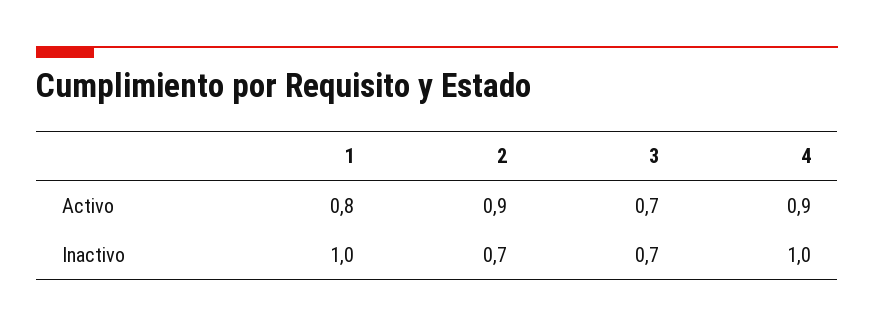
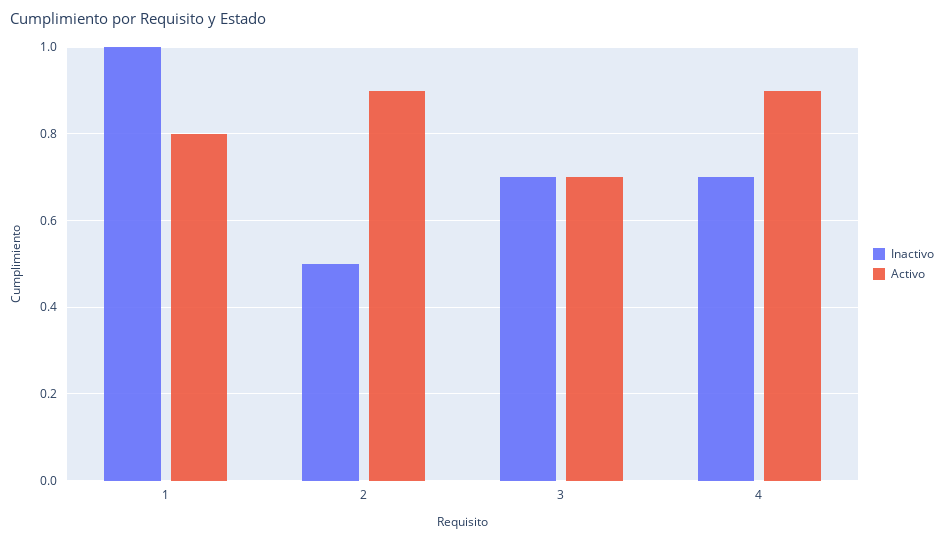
  {
    "Activo": {
      "1": 0.8,
      "2": 0.9,
      "3": 0.7,
      "4": 0.9
    },
    "Inactivo": {
      "1": 1,
-     "2": 0.7,
+     "2": 0.5,
      "3": 0.7,
-     "4": 1
+     "4": 0.7
    }
  }

